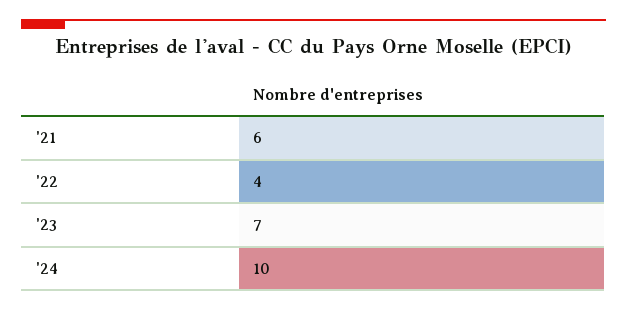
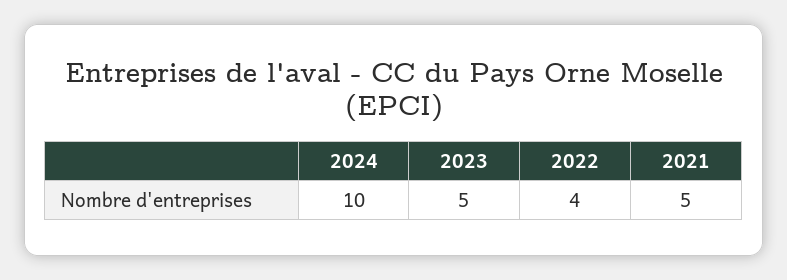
  {
-   "'21": 6,
+   "'21": 5,
    "'22": 4,
-   "'23": 7,
+   "'23": 5,
    "'24": 10
  }

